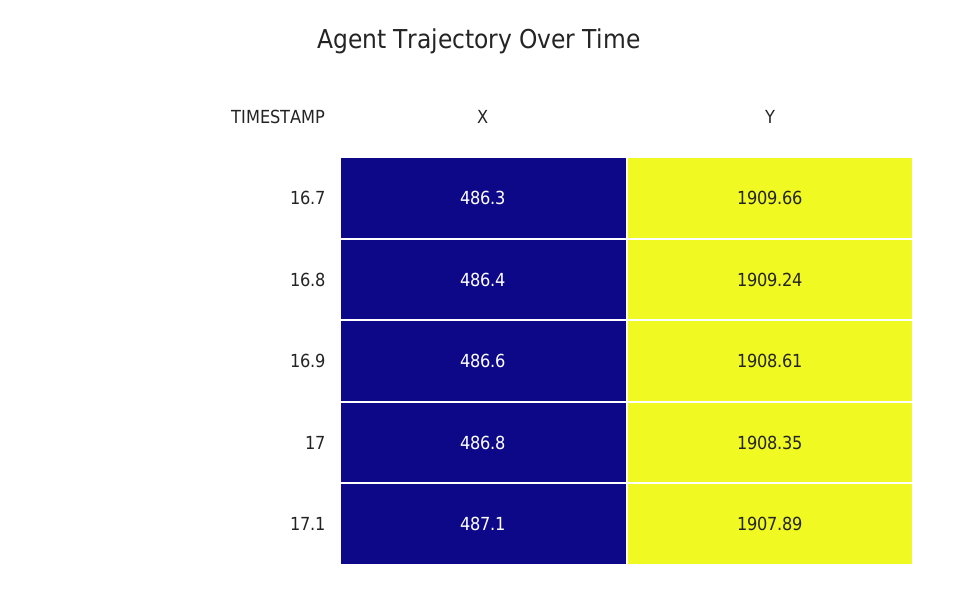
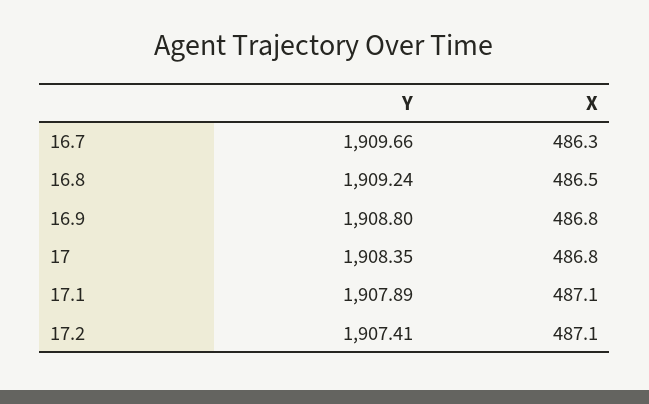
  {
    "X": {
      "16.7": 486.3,
-     "16.8": 486.4,
+     "16.8": 486.5,
-     "16.9": 486.6,
+     "16.9": 486.8,
      "17": 486.8,
-     "17.1": 487.1
+     "17.1": 487.1,
+     "17.2": 487.1
    },
    "Y": {
      "16.7": 1909.66,
      "16.8": 1909.24,
-     "16.9": 1908.61,
+     "16.9": 1908.8,
      "17": 1908.35,
-     "17.1": 1907.89
+     "17.1": 1907.89,
+     "17.2": 1907.41
    }
  }

